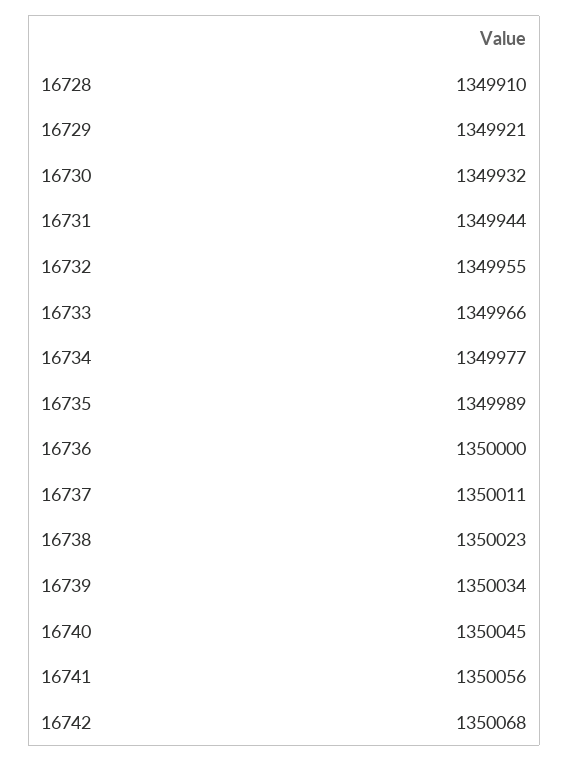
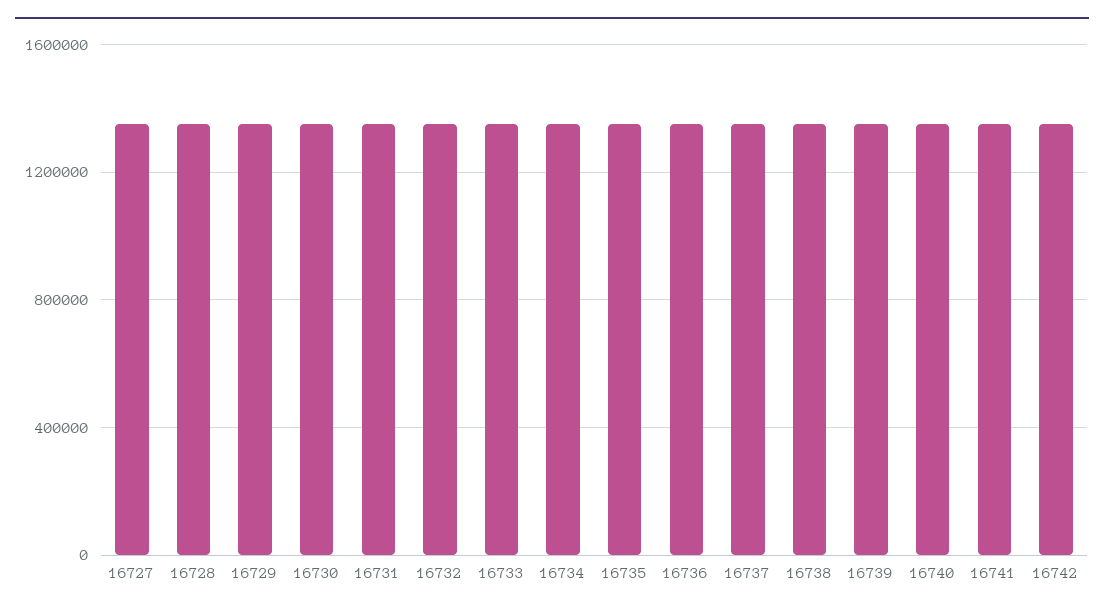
  {
    "16728": 1349910,
    "16729": 1349921,
    "16730": 1349932,
    "16731": 1349944,
    "16732": 1349955,
    "16733": 1349966,
    "16734": 1349977,
    "16735": 1349989,
    "16736": 1350000,
    "16737": 1350011,
    "16738": 1350023,
    "16739": 1350034,
    "16740": 1350045,
    "16741": 1350056,
-   "16742": 1350068
+   "16742": 1350068,
+   "16727": 1350000
  }

